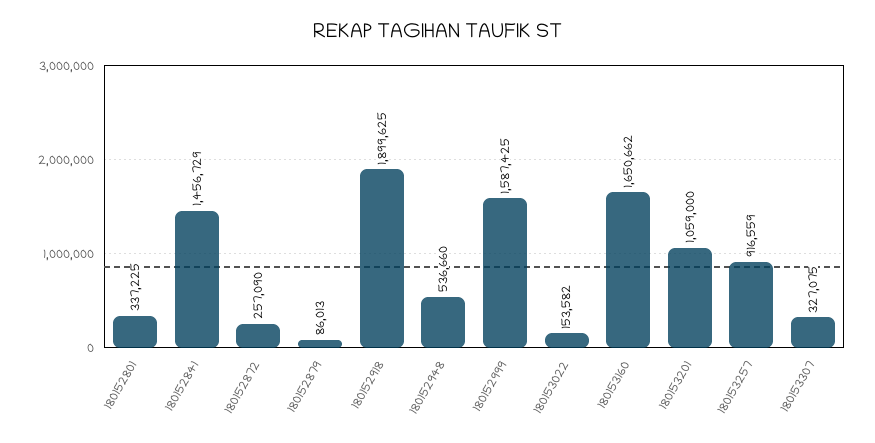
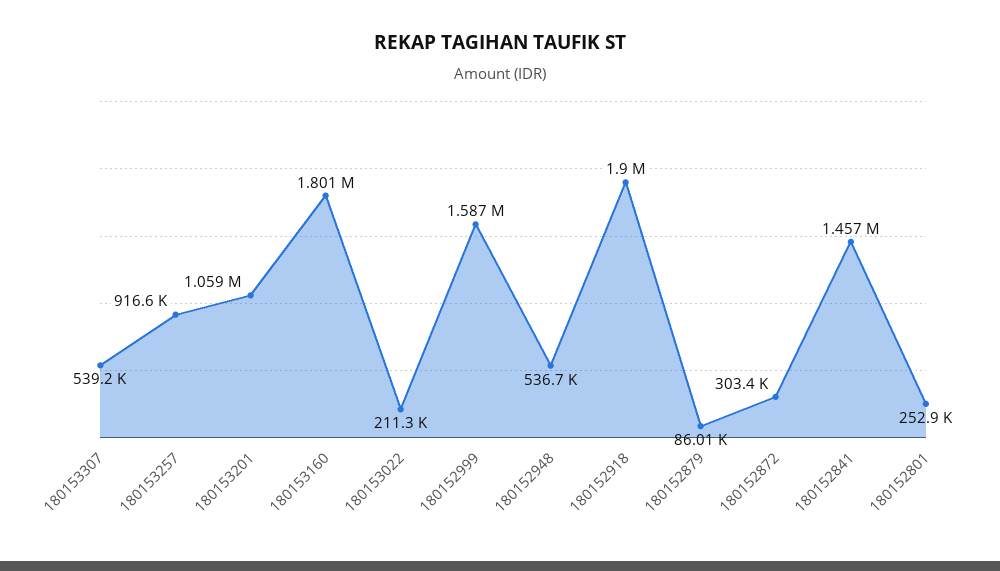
  {
-   "180152801": 337225,
+   "180152801": 252900,
    "180152841": 1456729,
-   "180152872": 257090,
+   "180152872": 303400,
    "180152879": 86013,
    "180152918": 1899625,
    "180152948": 536660,
    "180152999": 1587425,
-   "180153022": 153582,
+   "180153022": 211300,
-   "180153160": 1650662,
+   "180153160": 1801000,
    "180153201": 1059000,
    "180153257": 916559,
-   "180153307": 327075
+   "180153307": 539200
  }

